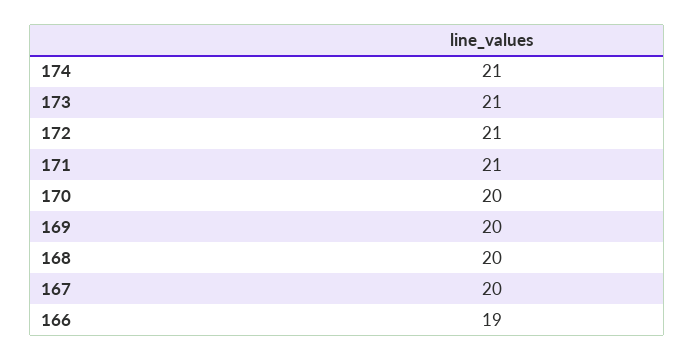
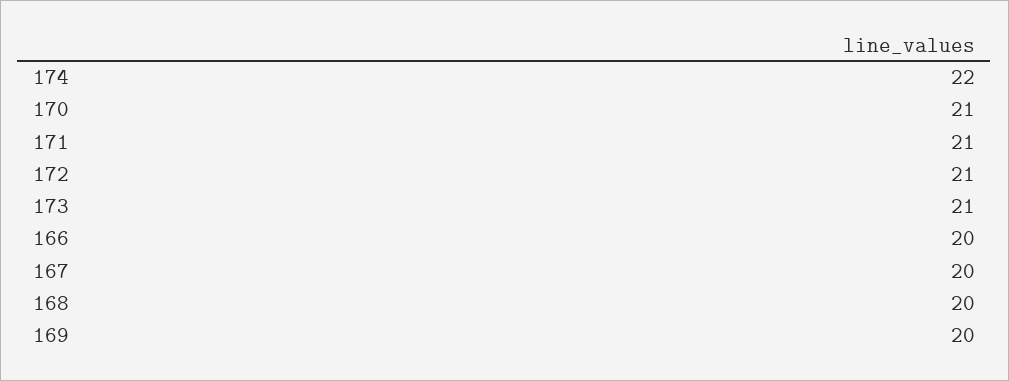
  {
-   "174": 21,
+   "174": 22,
    "173": 21,
    "172": 21,
    "171": 21,
-   "170": 20,
+   "170": 21,
    "169": 20,
    "168": 20,
    "167": 20,
-   "166": 19
+   "166": 20
  }

